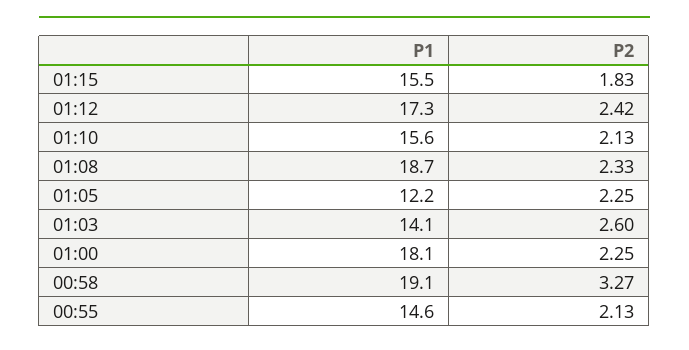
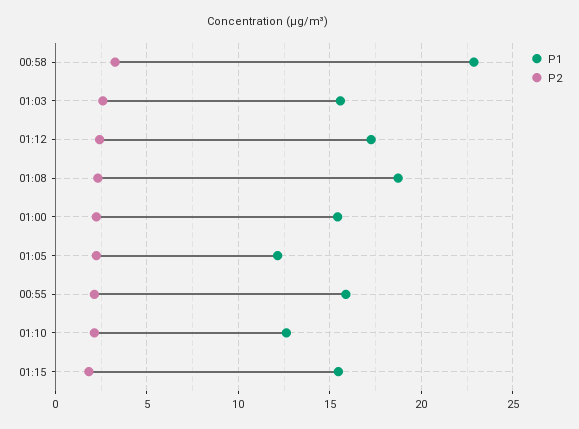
  {
    "P1": {
      "01:15": 15.5,
      "01:12": 17.3,
-     "01:10": 15.6,
+     "01:10": 12.5,
      "01:08": 18.7,
      "01:05": 12.2,
-     "01:03": 14.1,
+     "01:03": 15.5,
-     "01:00": 18.1,
+     "01:00": 15.5,
-     "00:58": 19.1,
+     "00:58": 23,
-     "00:55": 14.6
+     "00:55": 16
    },
    "P2": {
      "01:15": 1.83,
      "01:12": 2.42,
      "01:10": 2.13,
      "01:08": 2.33,
      "01:05": 2.25,
      "01:03": 2.6,
      "01:00": 2.25,
      "00:58": 3.27,
      "00:55": 2.13
    }
  }

